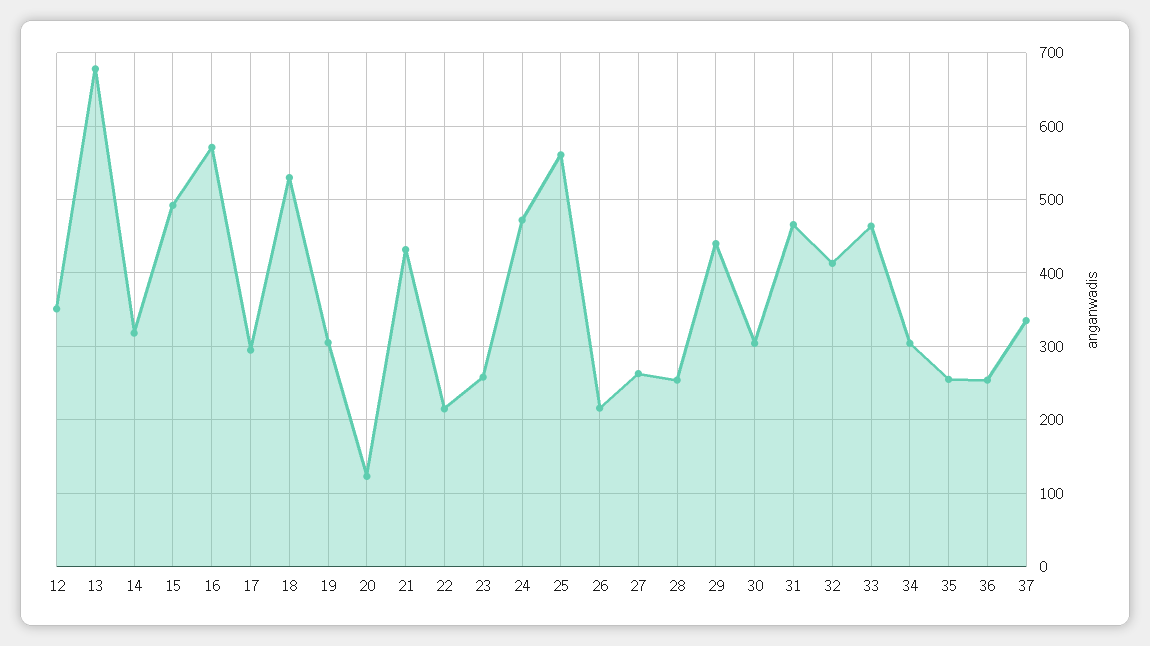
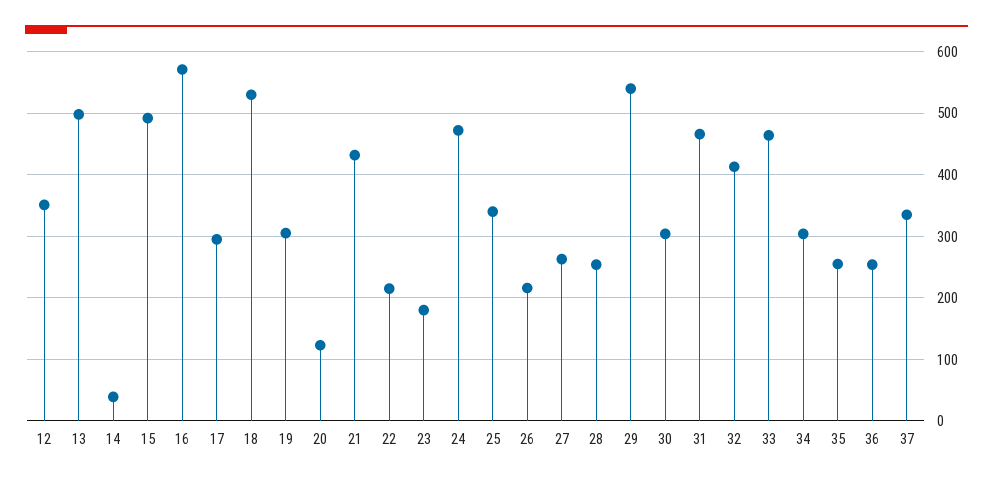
  {
    "12": 350,
-   "13": 680,
+   "13": 500,
-   "14": 320,
+   "14": 40,
    "15": 490,
    "16": 570,
    "17": 300,
    "18": 530,
    "19": 310,
    "20": 120,
    "21": 430,
    "22": 220,
-   "23": 260,
+   "23": 180,
    "24": 470,
-   "25": 560,
+   "25": 340,
    "26": 220,
    "27": 260,
    "28": 250,
-   "29": 440,
+   "29": 540,
    "30": 300,
    "31": 470,
    "32": 410,
    "33": 460,
    "34": 300,
    "35": 260,
    "36": 250,
    "37": 340
  }

